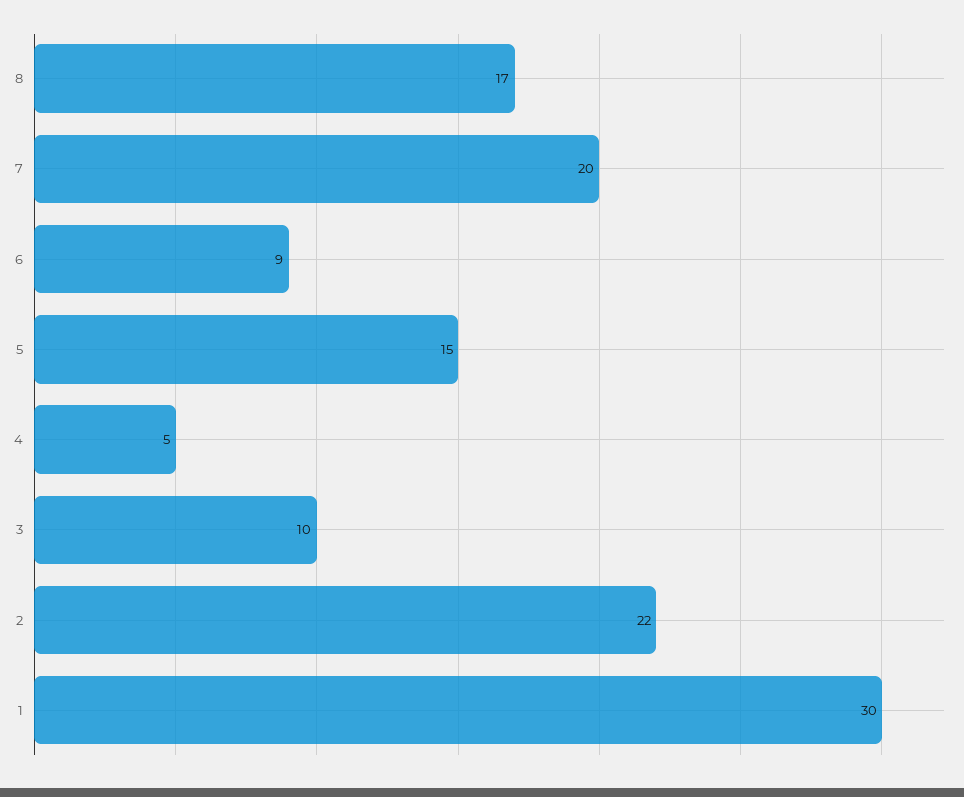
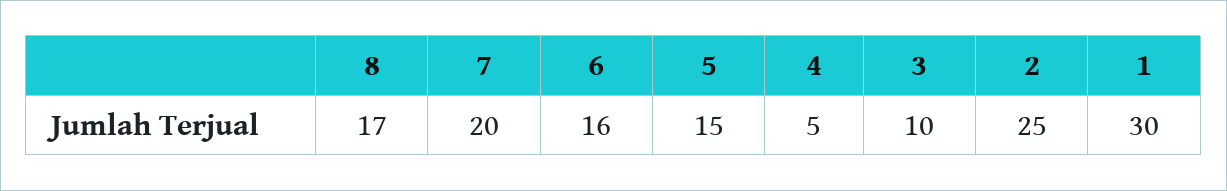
  {
    "8": 17,
    "7": 20,
-   "6": 9,
+   "6": 16,
    "5": 15,
    "4": 5,
    "3": 10,
-   "2": 22,
+   "2": 25,
    "1": 30
  }

